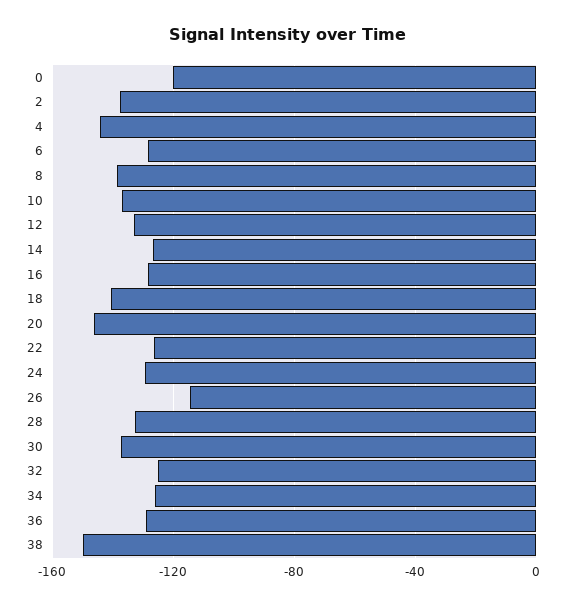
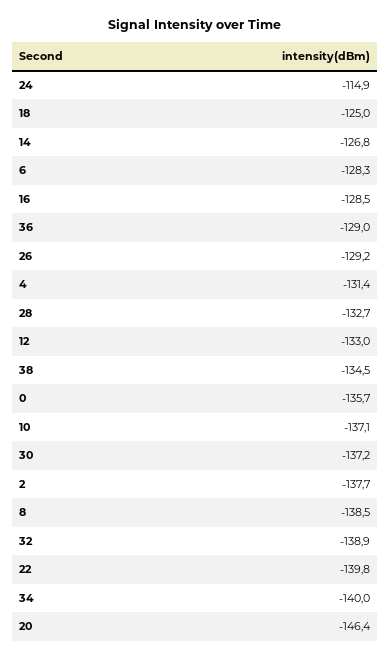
  {
-   "0": -120,
+   "0": -135.7,
    "2": -137.7,
-   "4": -145,
+   "4": -131.4,
    "6": -128.3,
    "8": -138.5,
    "10": -137.1,
    "12": -133,
    "14": -126.8,
    "16": -128.5,
-   "18": -140,
+   "18": -125,
    "20": -146.4,
-   "22": -125,
+   "22": -139.8,
-   "24": -130,
+   "24": -114.9,
-   "26": -115,
+   "26": -129.2,
    "28": -132.7,
    "30": -137.2,
-   "32": -125,
+   "32": -138.9,
-   "34": -125,
+   "34": -140,
    "36": -129,
-   "38": -150
+   "38": -134.5
  }

